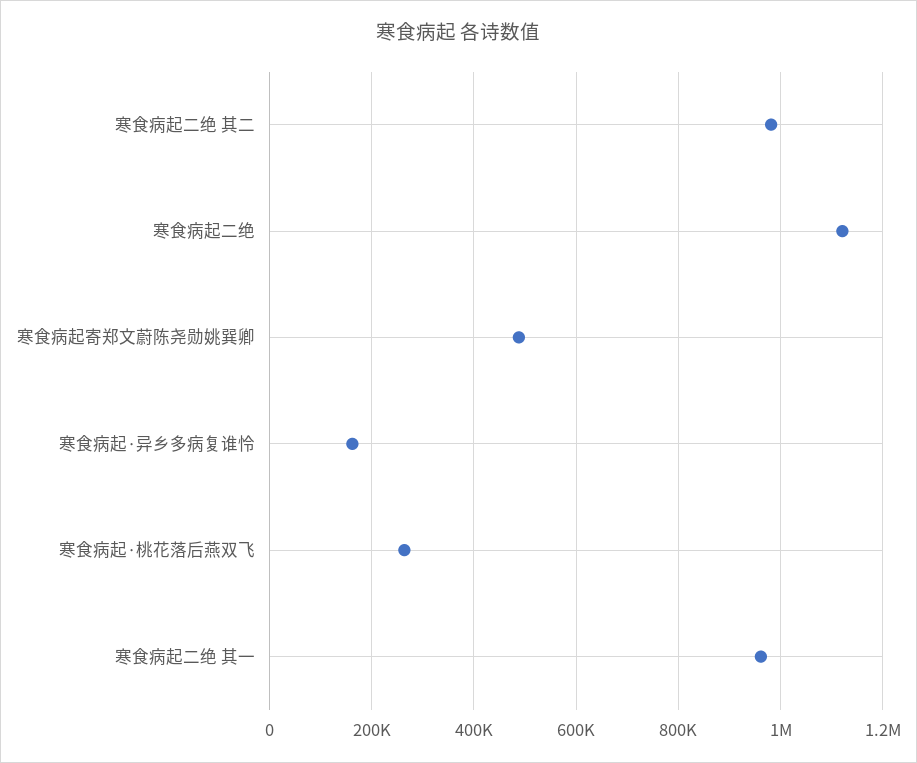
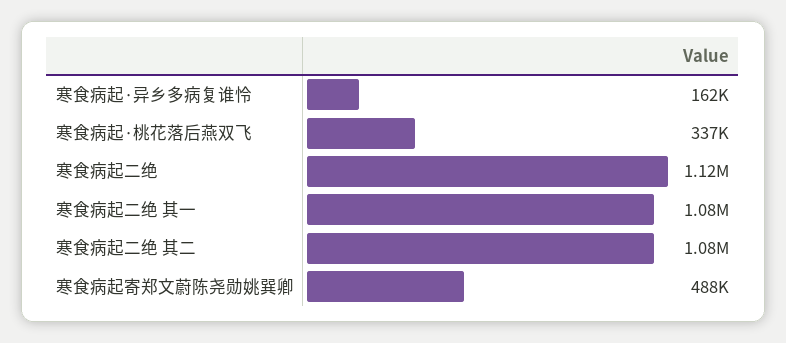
  {
-   "寒食病起二绝 其二": 980000,
+   "寒食病起二绝 其二": 1080000,
    "寒食病起二绝": 1120000,
    "寒食病起寄郑文蔚陈尧勋姚巽卿": 488000,
    "寒食病起·异乡多病复谁怜": 162000,
-   "寒食病起·桃花落后燕双飞": 260000,
+   "寒食病起·桃花落后燕双飞": 337000,
-   "寒食病起二绝 其一": 960000
+   "寒食病起二绝 其一": 1080000
  }

